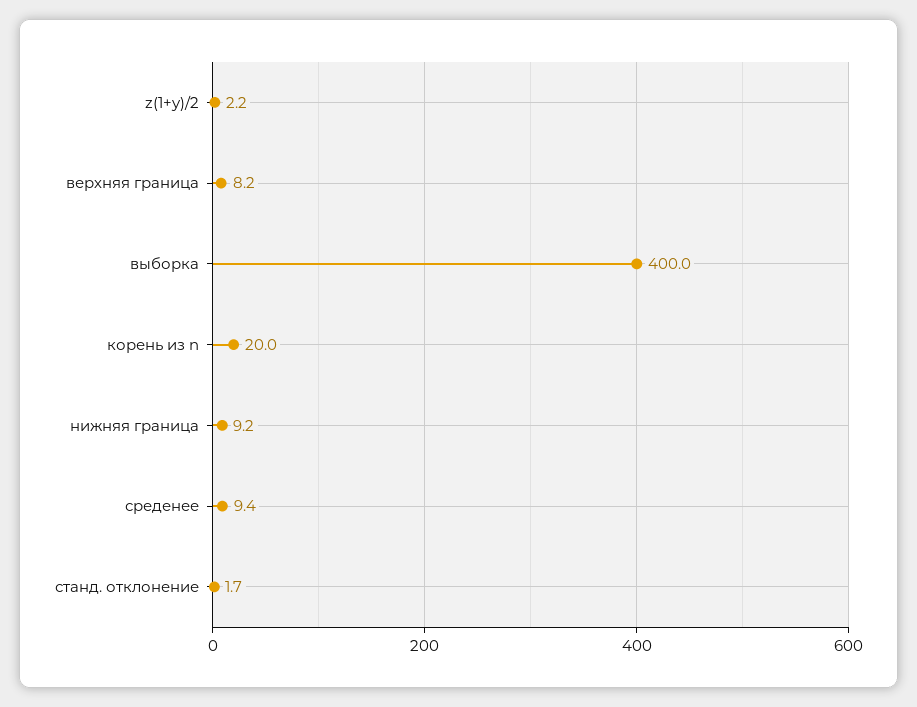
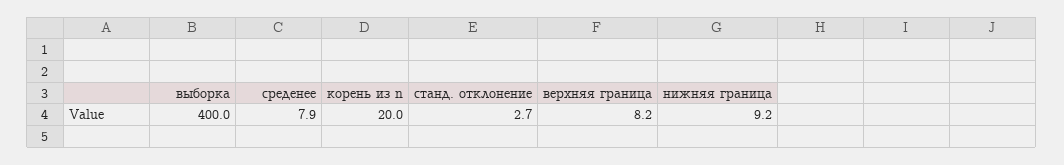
  {
-   "z(1+y)/2": 2.2,
    "верхняя граница": 8.2,
    "выборка": 400,
    "корень из n": 20,
    "нижняя граница": 9.2,
-   "среденее": 9.4,
+   "среденее": 7.9,
-   "станд. отклонение": 1.7
+   "станд. отклонение": 2.7
  }

